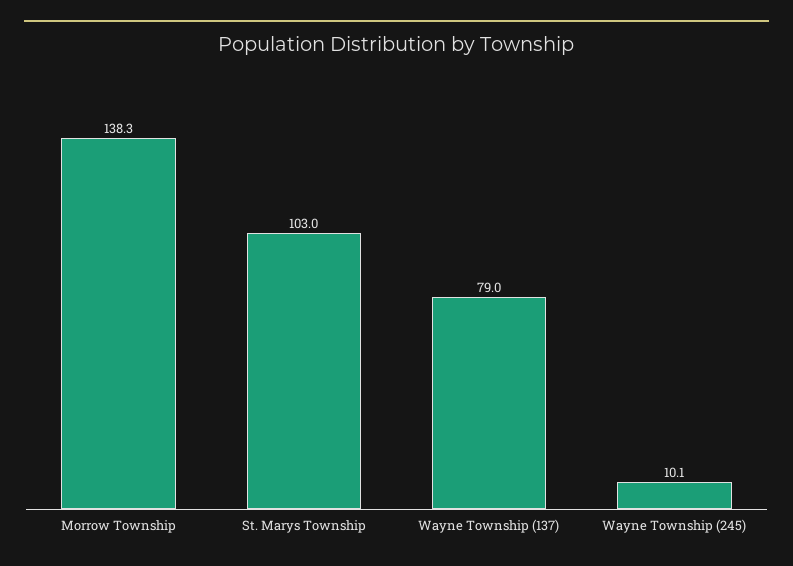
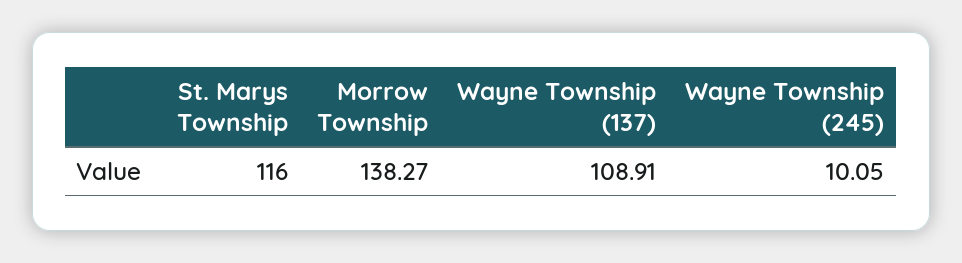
  {
    "Morrow Township": 138.27,
-   "St. Marys Township": 103,
+   "St. Marys Township": 116,
-   "Wayne Township (137)": 79,
+   "Wayne Township (137)": 108.91,
    "Wayne Township (245)": 10.05
  }

